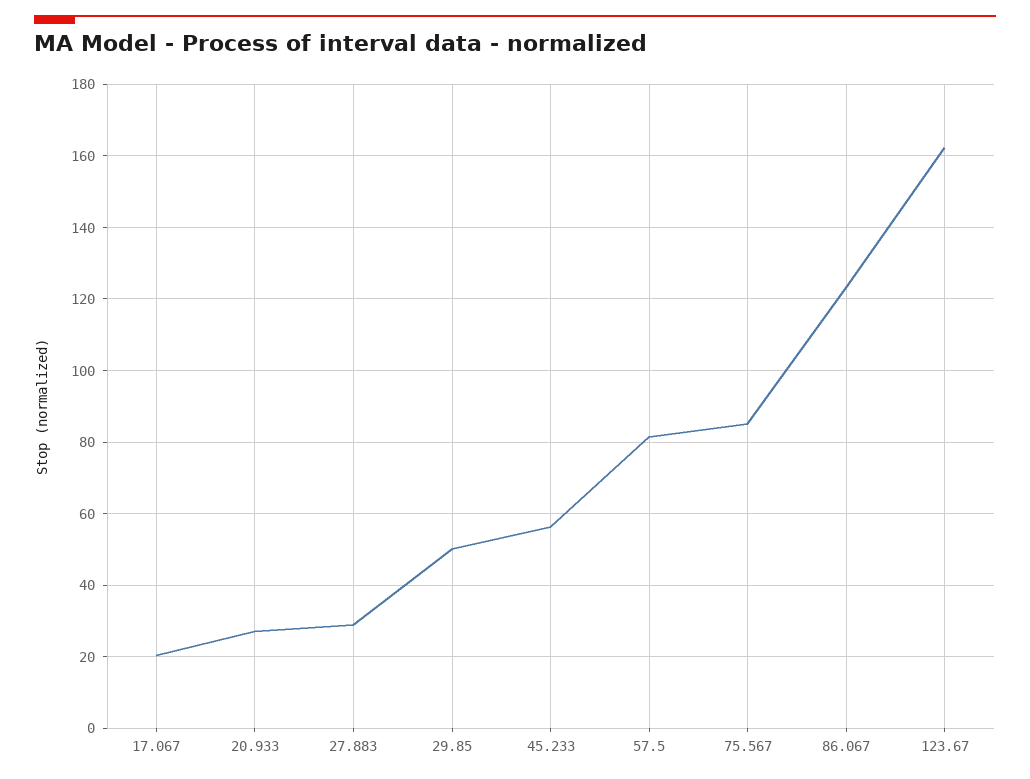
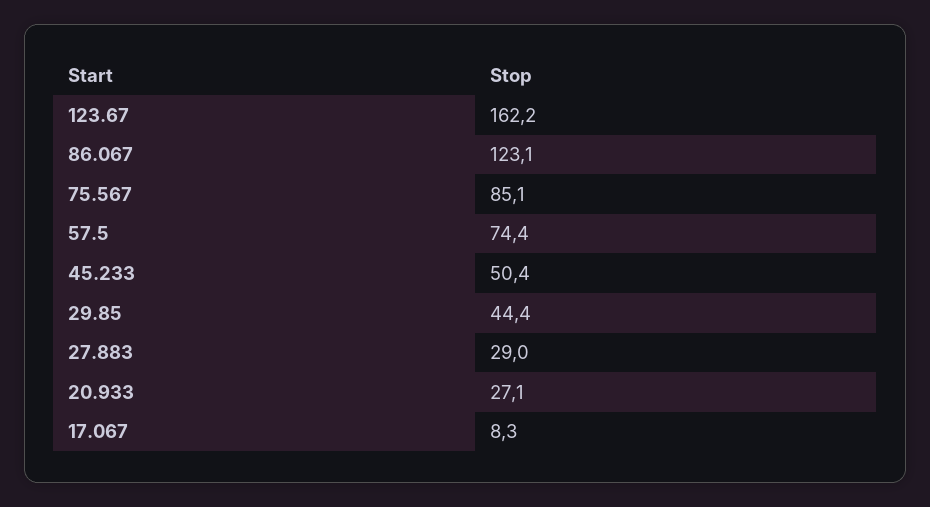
  {
-   "17.067": 20,
+   "17.067": 8.3,
    "20.933": 27.1,
    "27.883": 29,
-   "29.85": 50,
+   "29.85": 44.4,
-   "45.233": 56,
+   "45.233": 50.4,
-   "57.5": 82,
+   "57.5": 74.4,
    "75.567": 85.1,
    "86.067": 123.1,
    "123.67": 162.2
  }

